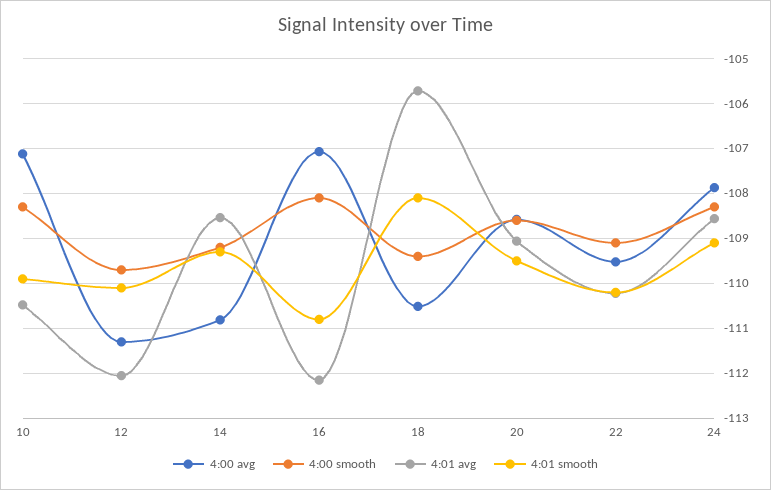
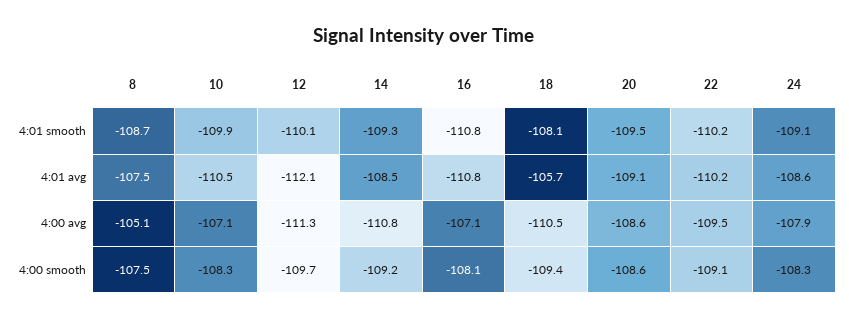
  {
    "4:00 avg": {
      "10": -107.1,
      "12": -111.3,
      "14": -110.8,
      "16": -107.1,
      "18": -110.5,
      "20": -108.6,
      "22": -109.5,
-     "24": -107.9
+     "24": -107.9,
+     "8": -105.1
    },
    "4:00 smooth": {
      "10": -108.3,
      "12": -109.7,
      "14": -109.2,
      "16": -108.1,
      "18": -109.4,
      "20": -108.6,
      "22": -109.1,
-     "24": -108.3
+     "24": -108.3,
+     "8": -107.5
    },
    "4:01 avg": {
      "10": -110.5,
      "12": -112.1,
      "14": -108.5,
-     "16": -112.2,
+     "16": -110.8,
      "18": -105.7,
      "20": -109.1,
      "22": -110.2,
-     "24": -108.6
+     "24": -108.6,
+     "8": -107.5
    },
    "4:01 smooth": {
      "10": -109.9,
      "12": -110.1,
      "14": -109.3,
      "16": -110.8,
      "18": -108.1,
      "20": -109.5,
      "22": -110.2,
-     "24": -109.1
+     "24": -109.1,
+     "8": -108.7
    }
  }

